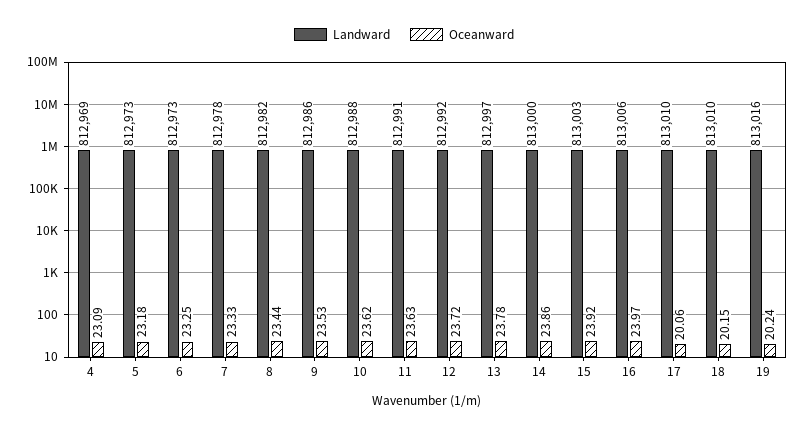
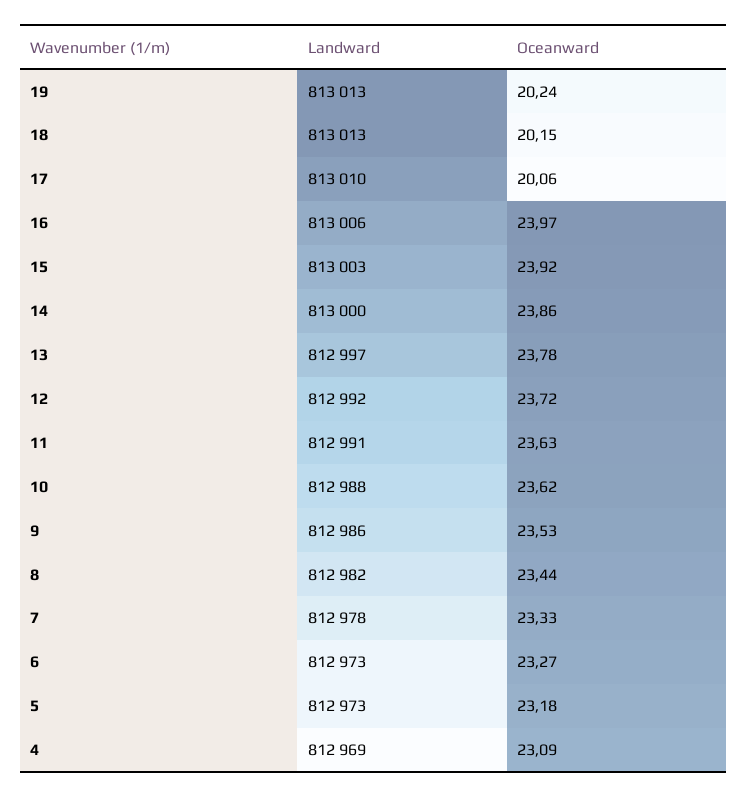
  {
    "Landward": {
      "4": 812969,
      "5": 812973,
      "6": 812973,
      "7": 812978,
      "8": 812982,
      "9": 812986,
      "10": 812988,
      "11": 812991,
      "12": 812992,
      "13": 812997,
      "14": 813000,
      "15": 813003,
      "16": 813006,
      "17": 813010,
-     "18": 813010,
+     "18": 813013,
-     "19": 813016
+     "19": 813013
    },
    "Oceanward": {
      "4": 23.09,
      "5": 23.18,
-     "6": 23.25,
+     "6": 23.27,
      "7": 23.33,
      "8": 23.44,
      "9": 23.53,
      "10": 23.62,
      "11": 23.63,
      "12": 23.72,
      "13": 23.78,
      "14": 23.86,
      "15": 23.92,
      "16": 23.97,
      "17": 20.06,
      "18": 20.15,
      "19": 20.24
    }
  }

